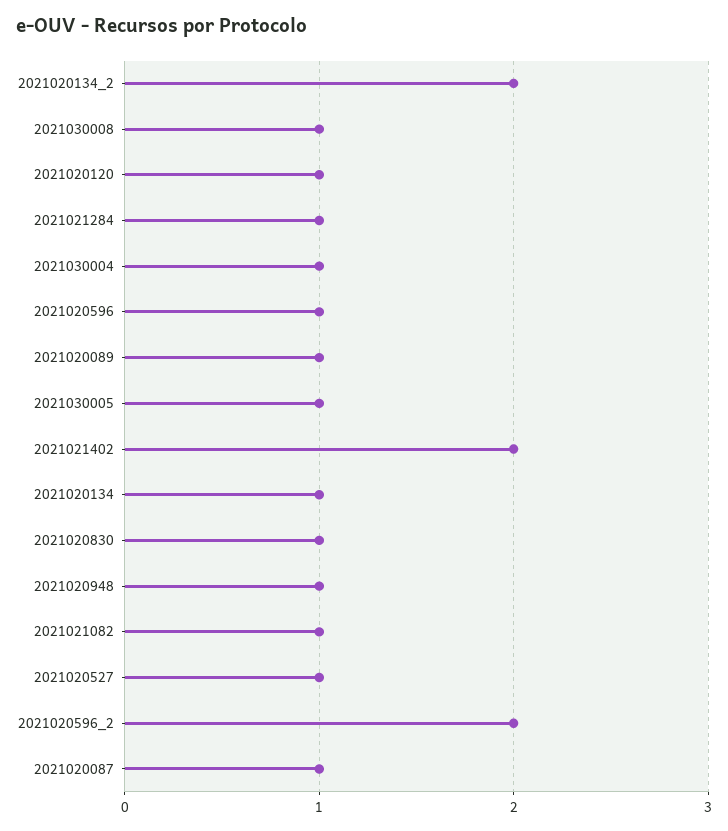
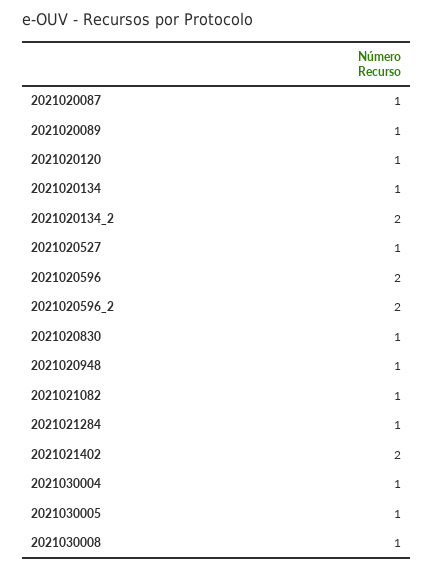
  {
    "2021020134_2": 2,
    "2021030008": 1,
    "2021020120": 1,
    "2021021284": 1,
    "2021030004": 1,
-   "2021020596": 1,
+   "2021020596": 2,
    "2021020089": 1,
    "2021030005": 1,
    "2021021402": 2,
    "2021020134": 1,
    "2021020830": 1,
    "2021020948": 1,
    "2021021082": 1,
    "2021020527": 1,
    "2021020596_2": 2,
    "2021020087": 1
  }

